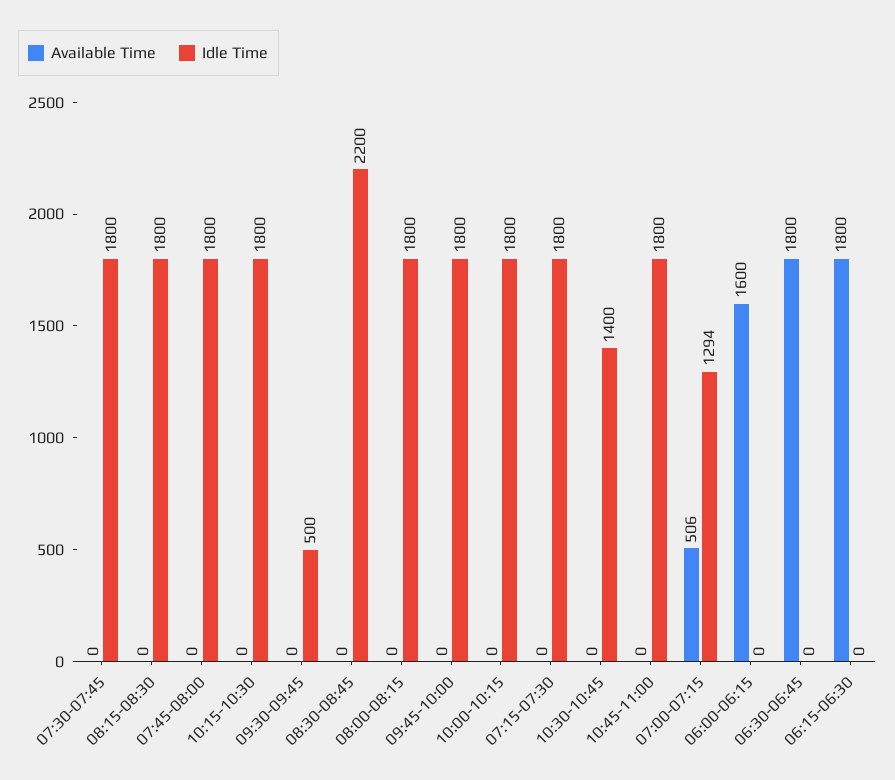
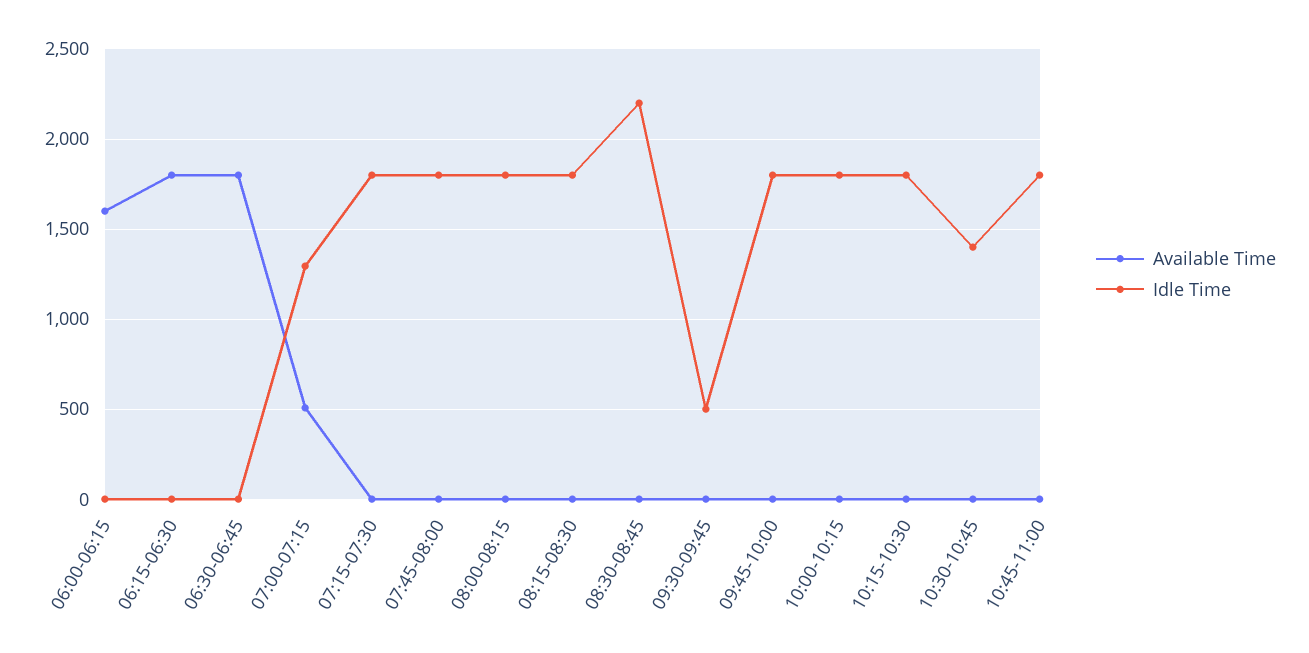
  {
    "Available Time": {
-     "07:30-07:45": 0,
      "08:15-08:30": 0,
      "07:45-08:00": 0,
      "10:15-10:30": 0,
      "09:30-09:45": 0,
      "08:30-08:45": 0,
      "08:00-08:15": 0,
      "09:45-10:00": 0,
      "10:00-10:15": 0,
      "07:15-07:30": 0,
      "10:30-10:45": 0,
      "10:45-11:00": 0,
      "07:00-07:15": 506,
      "06:00-06:15": 1600,
      "06:30-06:45": 1800,
      "06:15-06:30": 1800
    },
    "Idle Time": {
-     "07:30-07:45": 1800,
      "08:15-08:30": 1800,
      "07:45-08:00": 1800,
      "10:15-10:30": 1800,
      "09:30-09:45": 500,
      "08:30-08:45": 2200,
      "08:00-08:15": 1800,
      "09:45-10:00": 1800,
      "10:00-10:15": 1800,
      "07:15-07:30": 1800,
      "10:30-10:45": 1400,
      "10:45-11:00": 1800,
      "07:00-07:15": 1294,
      "06:00-06:15": 0,
      "06:30-06:45": 0,
      "06:15-06:30": 0
    }
  }

